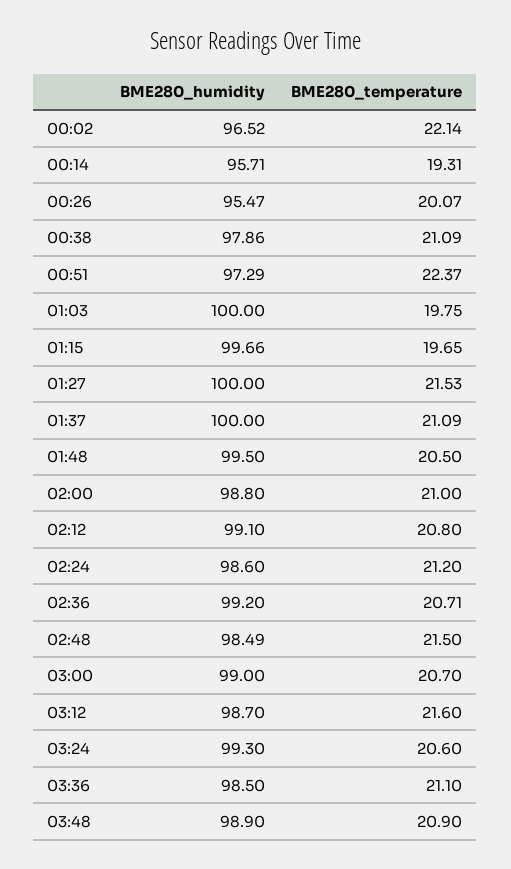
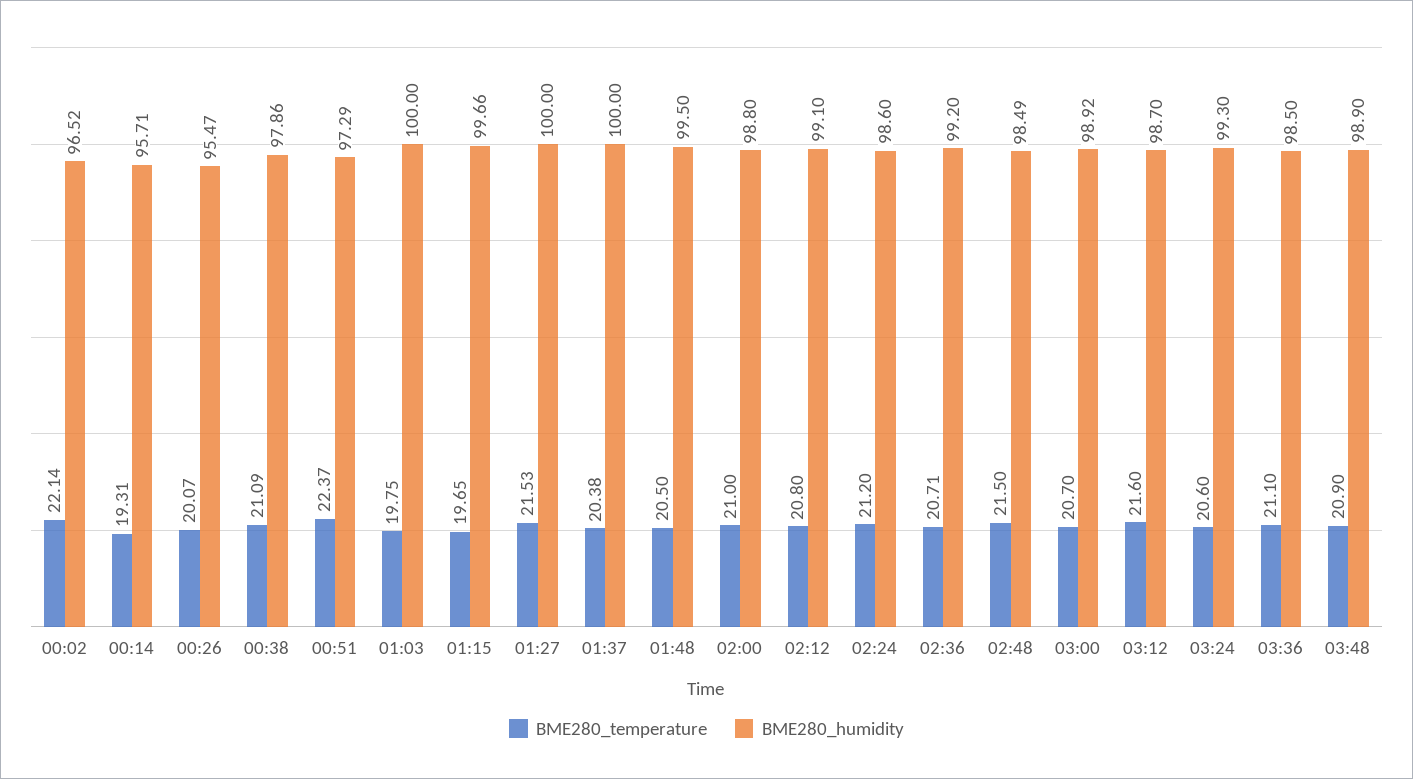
  {
    "BME280_humidity": {
      "00:02": 96.52,
      "00:14": 95.71,
      "00:26": 95.47,
      "00:38": 97.86,
      "00:51": 97.29,
      "01:03": 100,
      "01:15": 99.66,
      "01:27": 100,
      "01:37": 100,
      "01:48": 99.5,
      "02:00": 98.8,
      "02:12": 99.1,
      "02:24": 98.6,
      "02:36": 99.2,
      "02:48": 98.49,
-     "03:00": 99,
+     "03:00": 98.92,
      "03:12": 98.7,
      "03:24": 99.3,
      "03:36": 98.5,
      "03:48": 98.9
    },
    "BME280_temperature": {
      "00:02": 22.14,
      "00:14": 19.31,
      "00:26": 20.07,
      "00:38": 21.09,
      "00:51": 22.37,
      "01:03": 19.75,
      "01:15": 19.65,
      "01:27": 21.53,
-     "01:37": 21.09,
+     "01:37": 20.38,
      "01:48": 20.5,
      "02:00": 21,
      "02:12": 20.8,
      "02:24": 21.2,
      "02:36": 20.71,
      "02:48": 21.5,
      "03:00": 20.7,
      "03:12": 21.6,
      "03:24": 20.6,
      "03:36": 21.1,
      "03:48": 20.9
    }
  }

